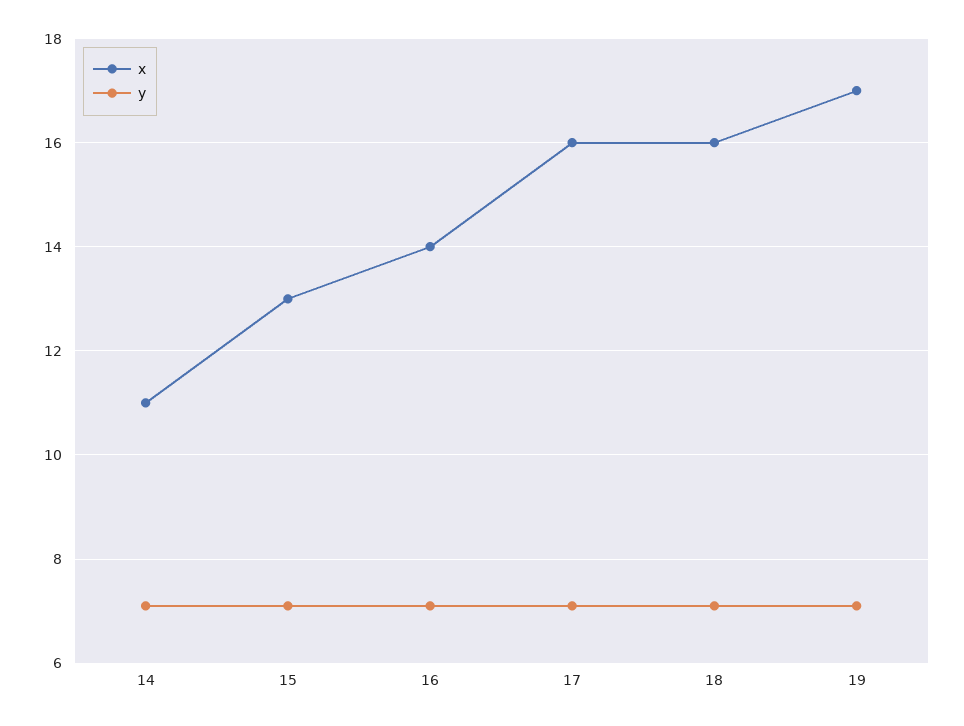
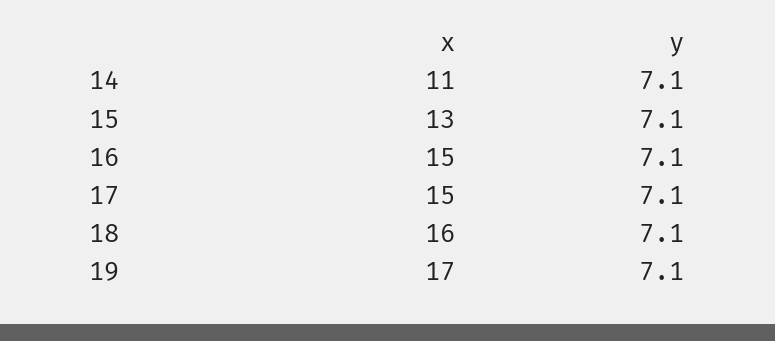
  {
    "x": {
      "14": 11,
      "15": 13,
-     "16": 14,
+     "16": 15,
-     "17": 16,
+     "17": 15,
      "18": 16,
      "19": 17
    },
    "y": {
      "14": 7.1,
      "15": 7.1,
      "16": 7.1,
      "17": 7.1,
      "18": 7.1,
      "19": 7.1
    }
  }

